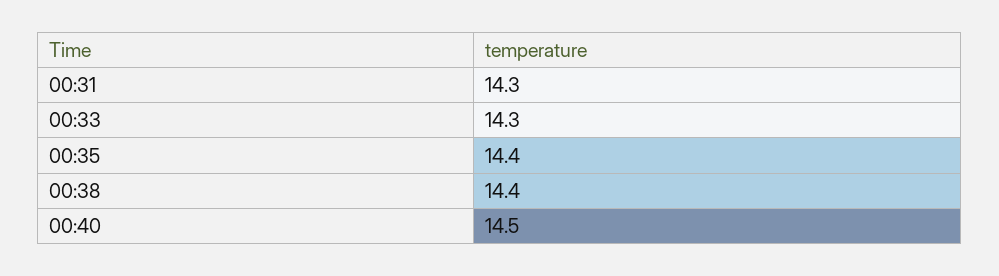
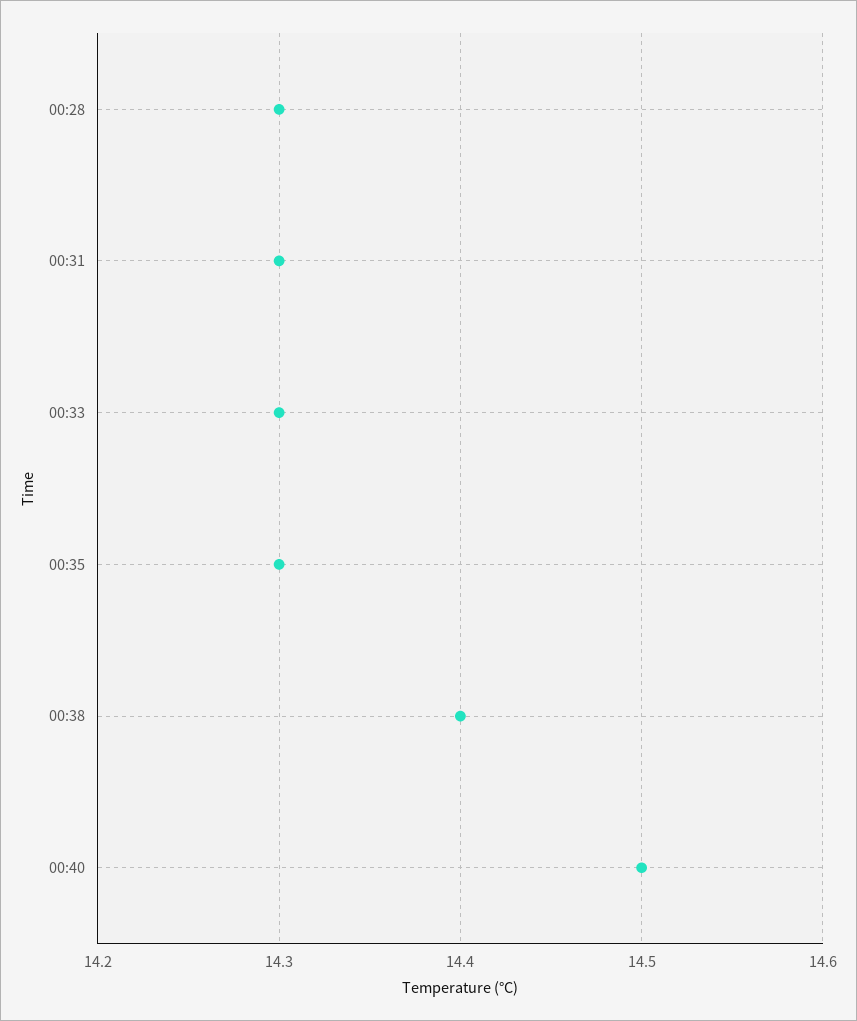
  {
    "00:31": 14.3,
    "00:33": 14.3,
-   "00:35": 14.4,
+   "00:35": 14.3,
    "00:38": 14.4,
-   "00:40": 14.5
+   "00:40": 14.5,
+   "00:28": 14.3
  }

